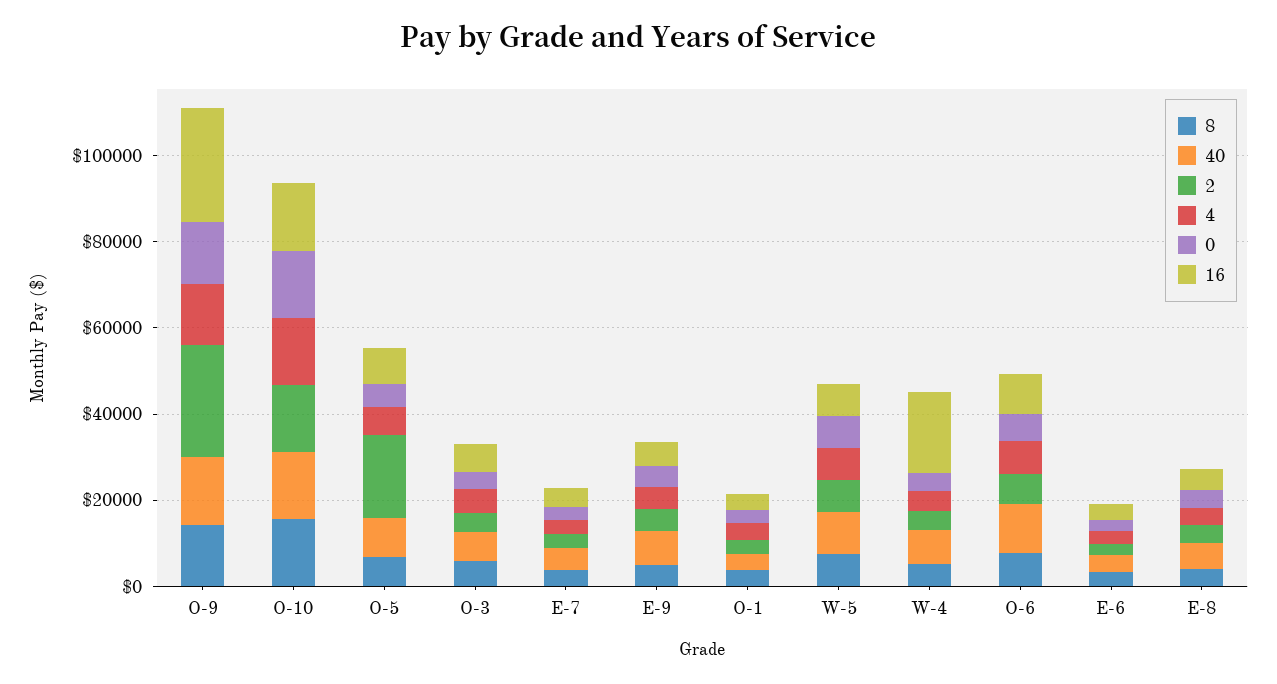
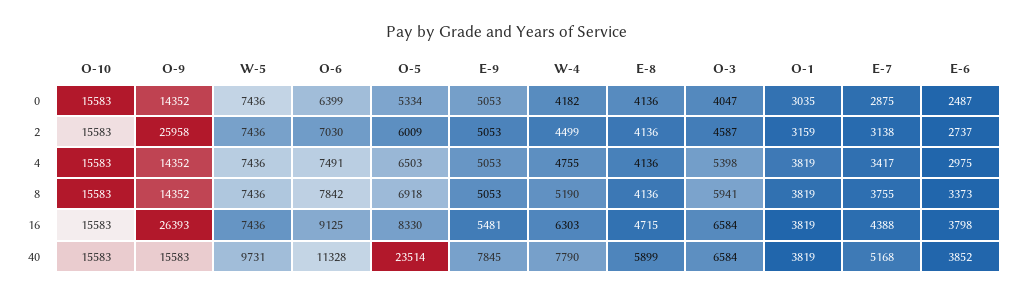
  {
    "8": {
      "O-9": 14352,
      "O-10": 15583,
      "O-5": 6918,
      "O-3": 5941,
      "E-7": 3755,
      "E-9": 5053,
      "O-1": 3819,
      "W-5": 7436,
      "W-4": 5190,
      "O-6": 7842,
      "E-6": 3373,
      "E-8": 4136
    },
    "40": {
      "O-9": 15583,
      "O-10": 15583,
-     "O-5": 10000,
+     "O-5": 23514,
      "O-3": 6584,
      "E-7": 5168,
      "E-9": 7845,
      "O-1": 3819,
      "W-5": 9731,
      "W-4": 7790,
      "O-6": 11328,
      "E-6": 3852,
      "E-8": 5899
    },
    "2": {
      "O-9": 25958,
      "O-10": 15583,
-     "O-5": 20000,
+     "O-5": 6009,
      "O-3": 4587,
      "E-7": 3138,
      "E-9": 5053,
      "O-1": 3159,
      "W-5": 7436,
      "W-4": 4499,
      "O-6": 7030,
      "E-6": 2737,
      "E-8": 4136
    },
    "4": {
      "O-9": 14352,
      "O-10": 15583,
      "O-5": 6503,
      "O-3": 5398,
      "E-7": 3417,
      "E-9": 5053,
      "O-1": 3819,
      "W-5": 7436,
      "W-4": 4755,
      "O-6": 7491,
      "E-6": 2975,
      "E-8": 4136
    },
    "0": {
      "O-9": 14352,
      "O-10": 15583,
      "O-5": 5334,
      "O-3": 4047,
      "E-7": 2875,
      "E-9": 5053,
      "O-1": 3035,
      "W-5": 7436,
      "W-4": 4182,
      "O-6": 6399,
      "E-6": 2487,
      "E-8": 4136
    },
    "16": {
      "O-9": 26393,
      "O-10": 15583,
      "O-5": 8330,
      "O-3": 6584,
      "E-7": 4388,
      "E-9": 5481,
      "O-1": 3819,
      "W-5": 7436,
-     "W-4": 20000,
+     "W-4": 6303,
      "O-6": 9125,
      "E-6": 3798,
      "E-8": 4715
    }
  }

